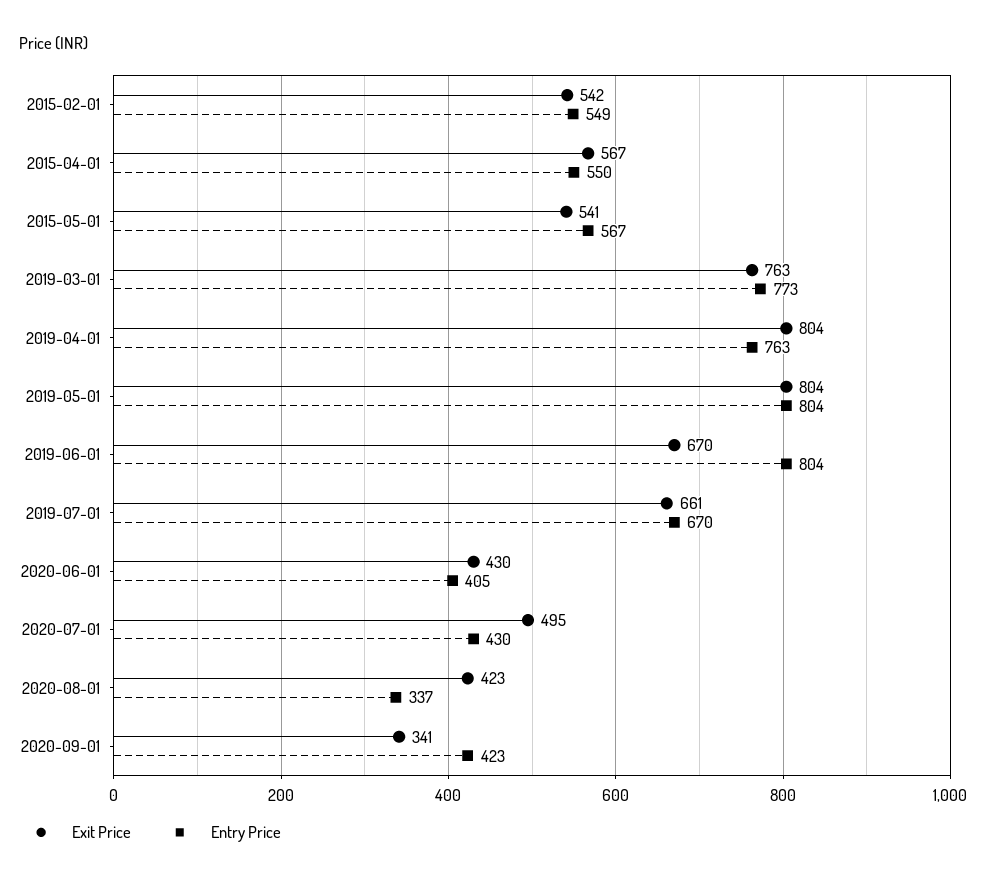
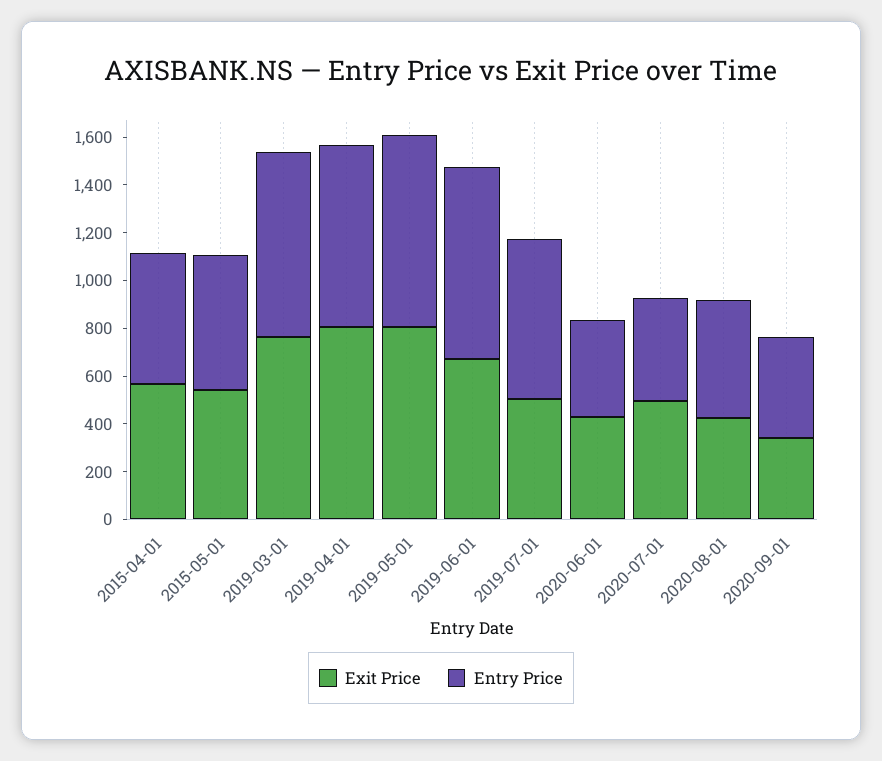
  {
    "Exit Price": {
-     "2015-02-01": 542,
      "2015-04-01": 567,
      "2015-05-01": 541,
      "2019-03-01": 763,
      "2019-04-01": 804,
      "2019-05-01": 804,
      "2019-06-01": 670,
-     "2019-07-01": 661,
+     "2019-07-01": 500,
      "2020-06-01": 430,
      "2020-07-01": 495,
      "2020-08-01": 423,
      "2020-09-01": 341
    },
    "Entry Price": {
-     "2015-02-01": 549,
      "2015-04-01": 550,
      "2015-05-01": 567,
      "2019-03-01": 773,
      "2019-04-01": 763,
      "2019-05-01": 804,
      "2019-06-01": 804,
      "2019-07-01": 670,
      "2020-06-01": 405,
      "2020-07-01": 430,
-     "2020-08-01": 337,
+     "2020-08-01": 500,
      "2020-09-01": 423
    }
  }

